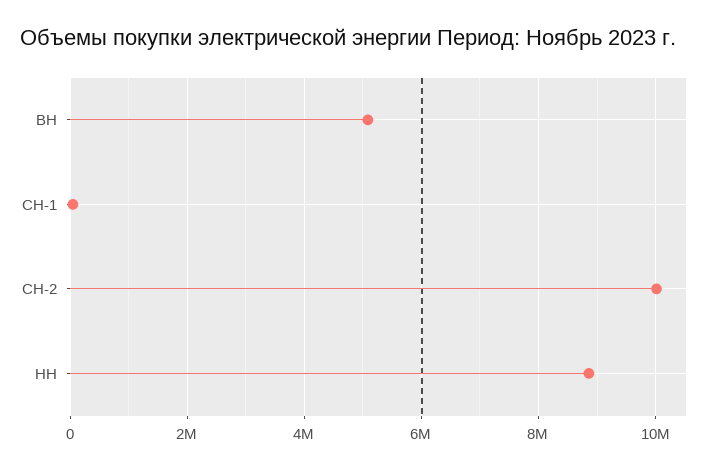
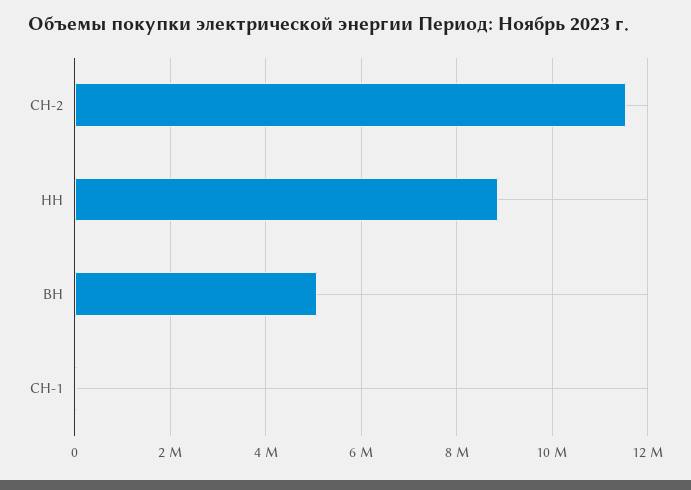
  {
    "ВН": 5000000,
    "СН-1": 0,
-   "СН-2": 10000000,
+   "СН-2": 11600000,
    "НН": 8800000
  }

